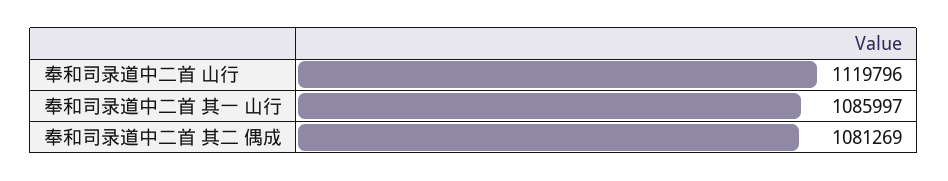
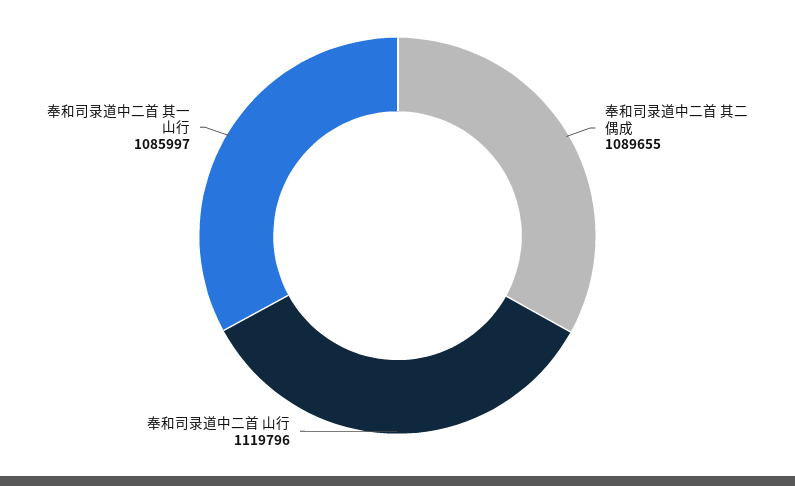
  {
    "奉和司录道中二首 山行": 1119796,
    "奉和司录道中二首 其一 山行": 1085997,
-   "奉和司录道中二首 其二 偶成": 1081269
+   "奉和司录道中二首 其二 偶成": 1089655
  }

